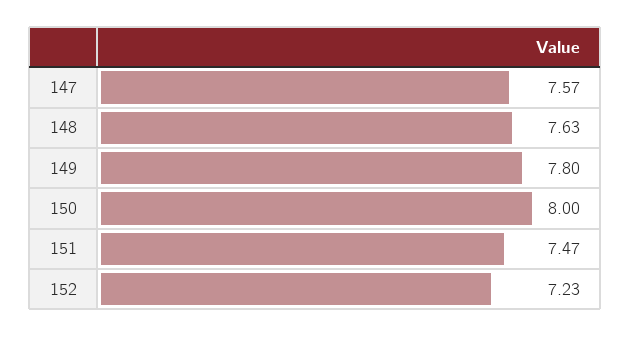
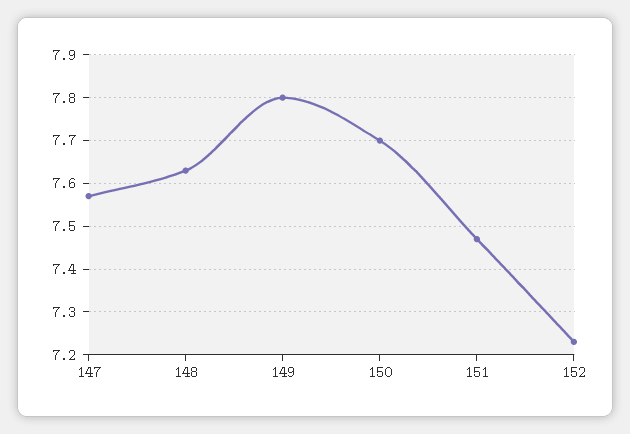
  {
    "147": 7.57,
    "148": 7.63,
    "149": 7.8,
-   "150": 8,
+   "150": 7.7,
    "151": 7.47,
    "152": 7.23
  }

